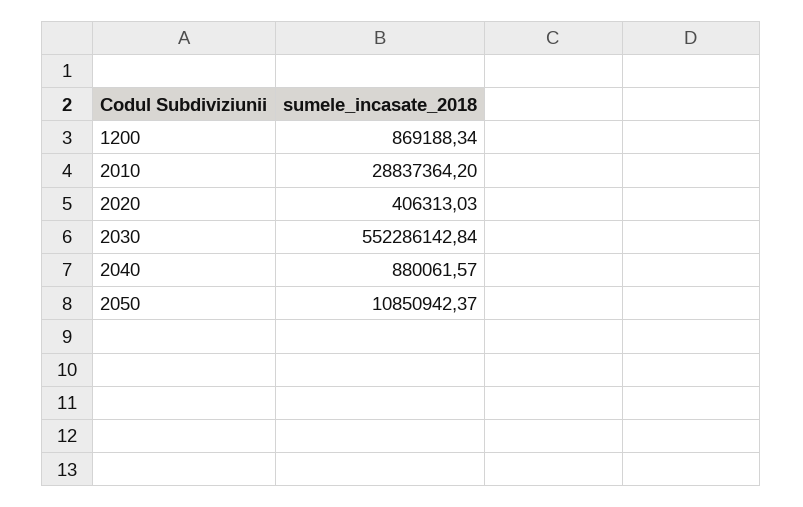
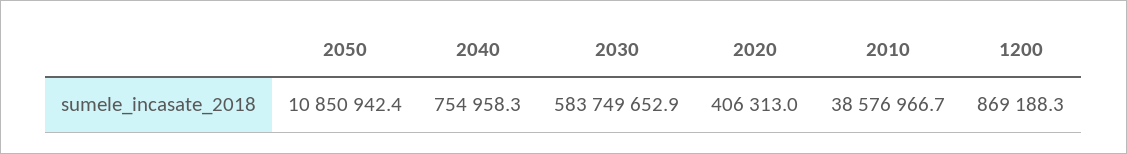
  {
    "1200": 869188.34,
-   "2010": 28837364.2,
+   "2010": 38576966.7,
    "2020": 406313.03,
-   "2030": 552286142.84,
+   "2030": 583749652.9,
-   "2040": 880061.57,
+   "2040": 754958.3,
    "2050": 10850942.37
  }

